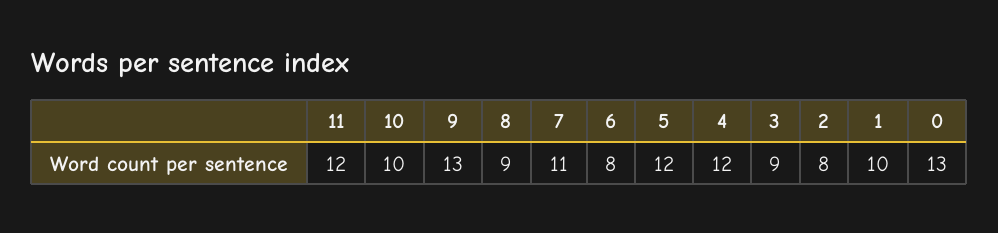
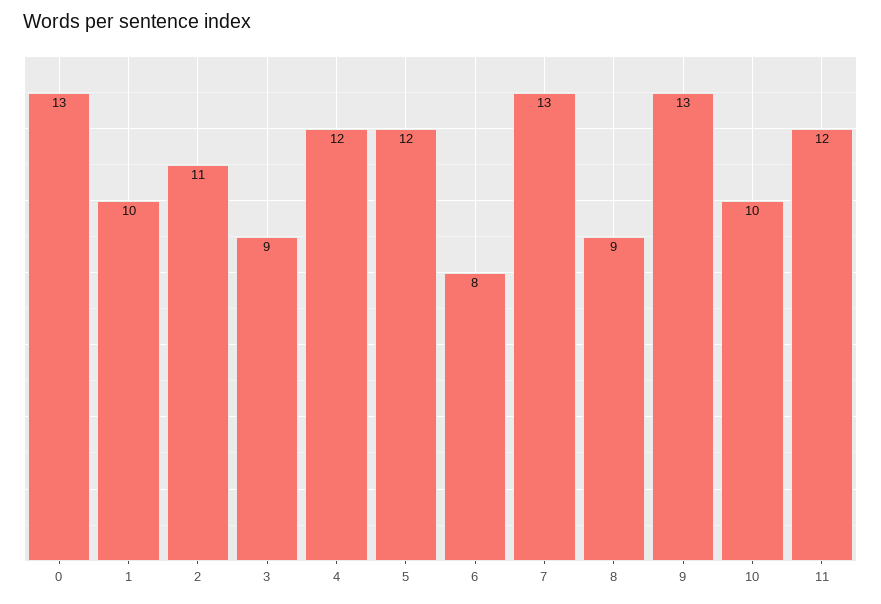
  {
    "11": 12,
    "10": 10,
    "9": 13,
    "8": 9,
-   "7": 11,
+   "7": 13,
    "6": 8,
    "5": 12,
    "4": 12,
    "3": 9,
-   "2": 8,
+   "2": 11,
    "1": 10,
    "0": 13
  }

